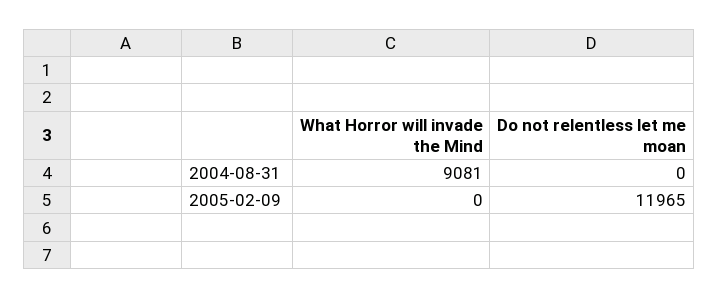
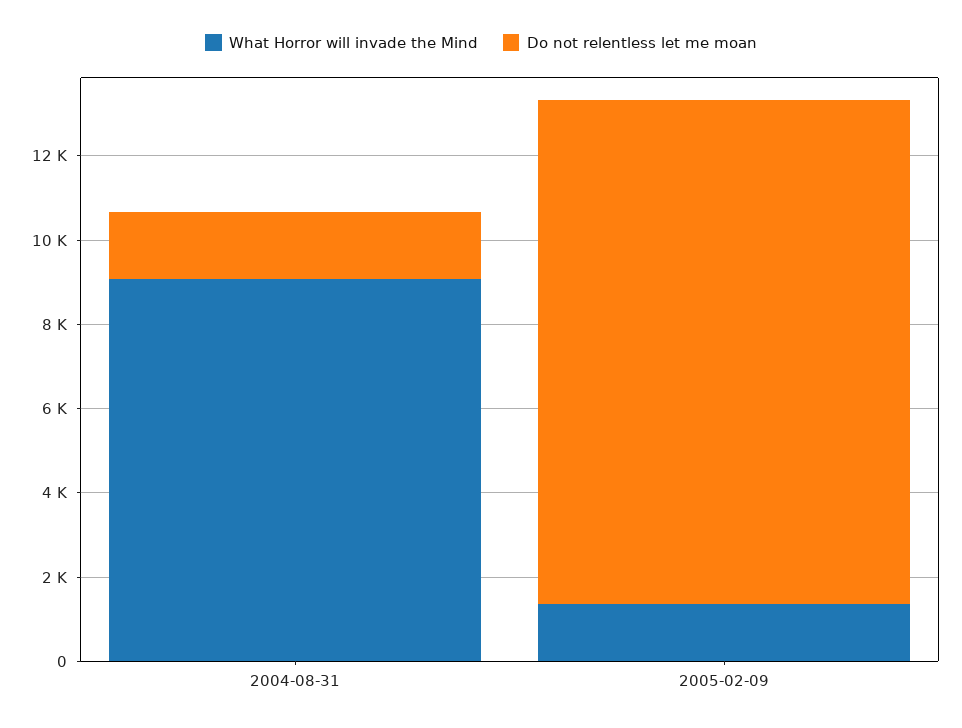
  {
    "What Horror will invade the Mind": {
      "2004-08-31": 9081,
-     "2005-02-09": 0
+     "2005-02-09": 1500
    },
    "Do not relentless let me moan": {
-     "2004-08-31": 0,
+     "2004-08-31": 1500,
      "2005-02-09": 11965
    }
  }

